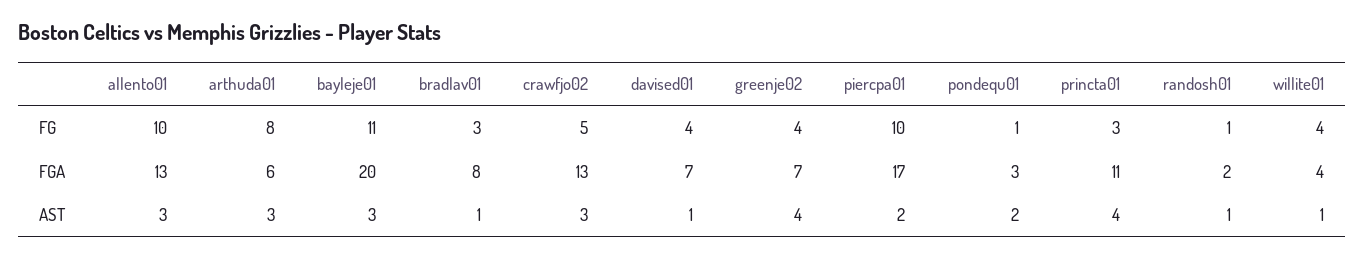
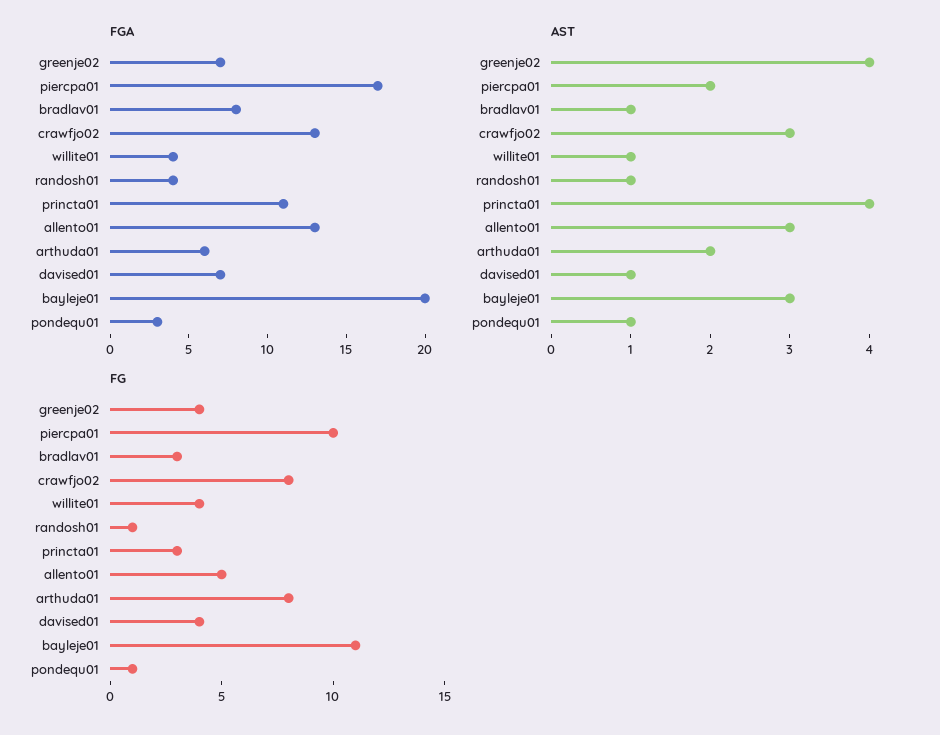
  {
    "FG": {
-     "allento01": 10,
+     "allento01": 5,
      "arthuda01": 8,
      "bayleje01": 11,
      "bradlav01": 3,
-     "crawfjo02": 5,
+     "crawfjo02": 8,
      "davised01": 4,
      "greenje02": 4,
      "piercpa01": 10,
      "pondequ01": 1,
      "princta01": 3,
      "randosh01": 1,
      "willite01": 4
    },
    "FGA": {
      "allento01": 13,
      "arthuda01": 6,
      "bayleje01": 20,
      "bradlav01": 8,
      "crawfjo02": 13,
      "davised01": 7,
      "greenje02": 7,
      "piercpa01": 17,
      "pondequ01": 3,
      "princta01": 11,
-     "randosh01": 2,
+     "randosh01": 4,
      "willite01": 4
    },
    "AST": {
      "allento01": 3,
-     "arthuda01": 3,
+     "arthuda01": 2,
      "bayleje01": 3,
      "bradlav01": 1,
      "crawfjo02": 3,
      "davised01": 1,
      "greenje02": 4,
      "piercpa01": 2,
-     "pondequ01": 2,
+     "pondequ01": 1,
      "princta01": 4,
      "randosh01": 1,
      "willite01": 1
    }
  }

